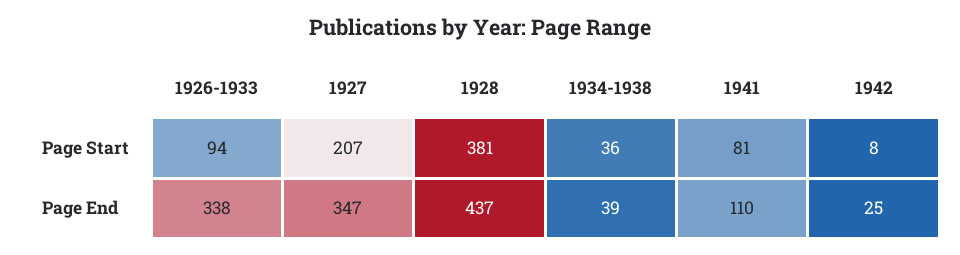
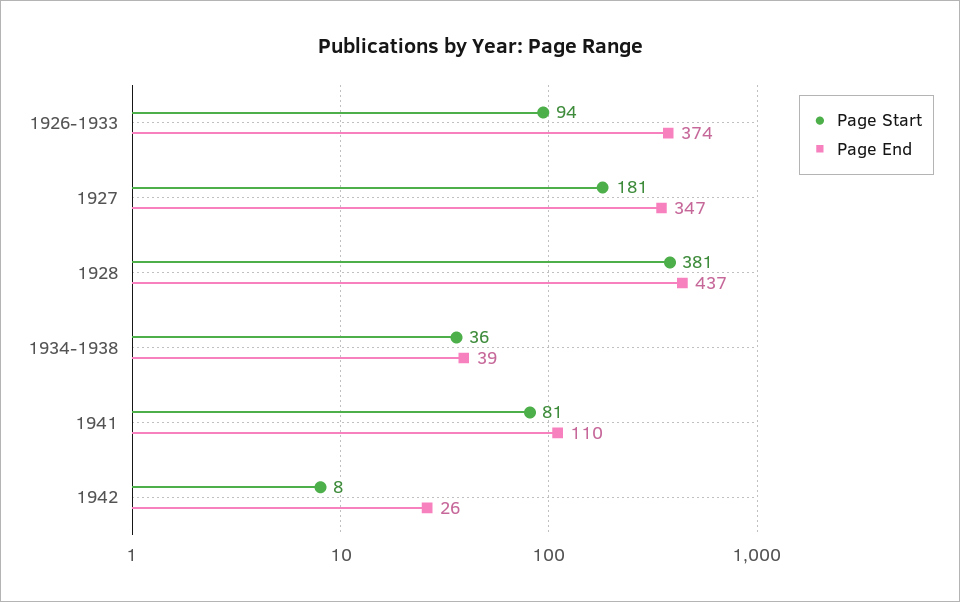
  {
    "Page Start": {
      "1926-1933": 94,
-     "1927": 207,
+     "1927": 181,
      "1928": 381,
      "1934-1938": 36,
      "1941": 81,
      "1942": 8
    },
    "Page End": {
-     "1926-1933": 338,
+     "1926-1933": 374,
      "1927": 347,
      "1928": 437,
      "1934-1938": 39,
      "1941": 110,
-     "1942": 25
+     "1942": 26
    }
  }

